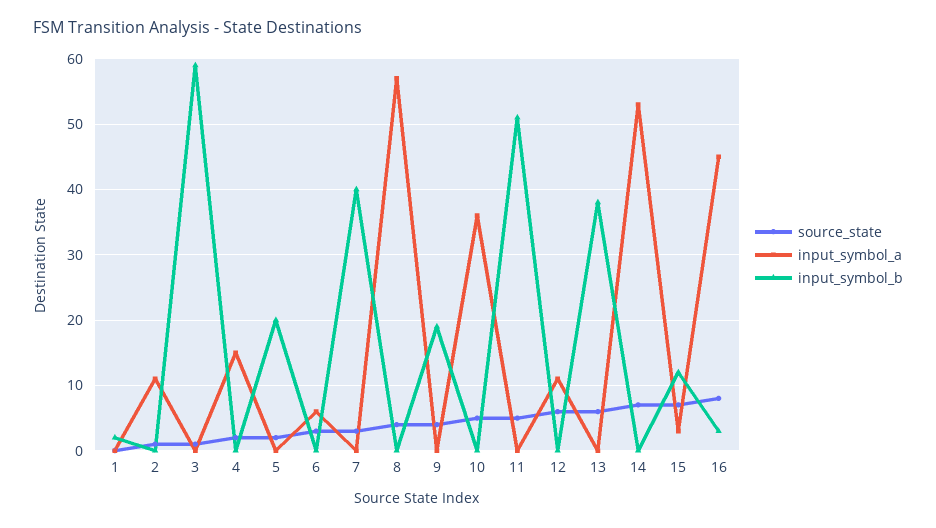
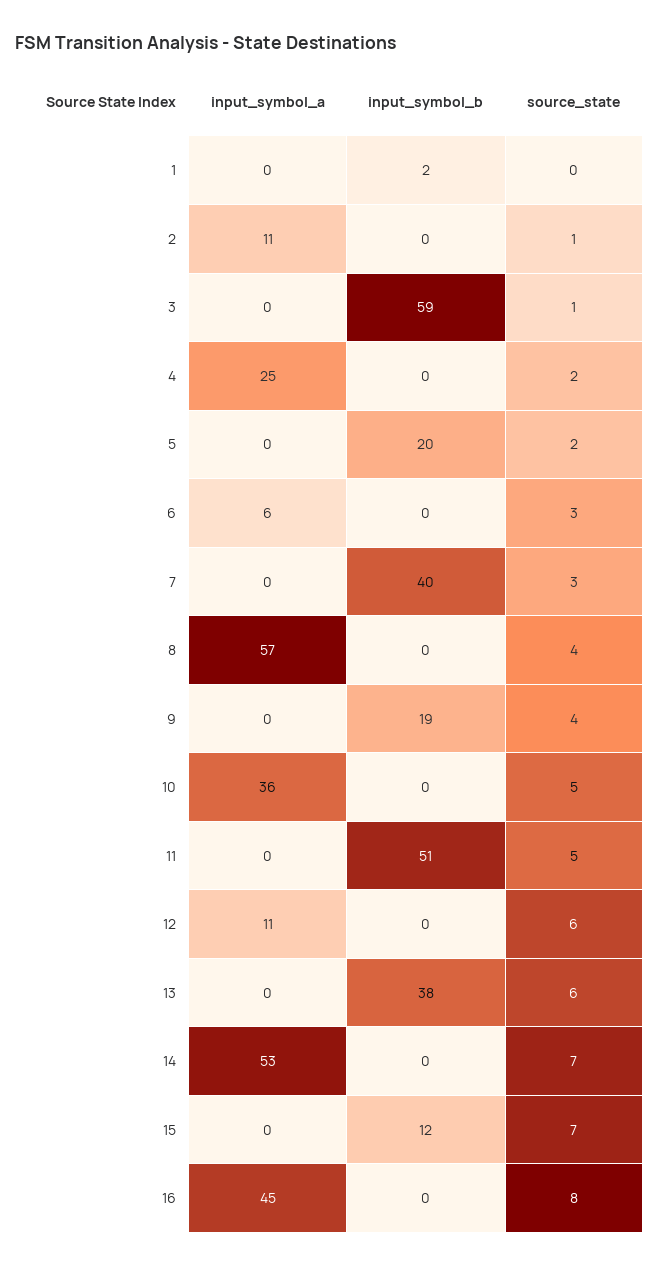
  {
    "source_state": {
      "1": 0,
      "2": 1,
      "3": 1,
      "4": 2,
      "5": 2,
      "6": 3,
      "7": 3,
      "8": 4,
      "9": 4,
      "10": 5,
      "11": 5,
      "12": 6,
      "13": 6,
      "14": 7,
      "15": 7,
      "16": 8
    },
    "input_symbol_a": {
      "1": 0,
      "2": 11,
      "3": 0,
-     "4": 15,
+     "4": 25,
      "5": 0,
      "6": 6,
      "7": 0,
      "8": 57,
      "9": 0,
      "10": 36,
      "11": 0,
      "12": 11,
      "13": 0,
      "14": 53,
-     "15": 3,
+     "15": 0,
      "16": 45
    },
    "input_symbol_b": {
      "1": 2,
      "2": 0,
      "3": 59,
      "4": 0,
      "5": 20,
      "6": 0,
      "7": 40,
      "8": 0,
      "9": 19,
      "10": 0,
      "11": 51,
      "12": 0,
      "13": 38,
      "14": 0,
      "15": 12,
-     "16": 3
+     "16": 0
    }
  }

